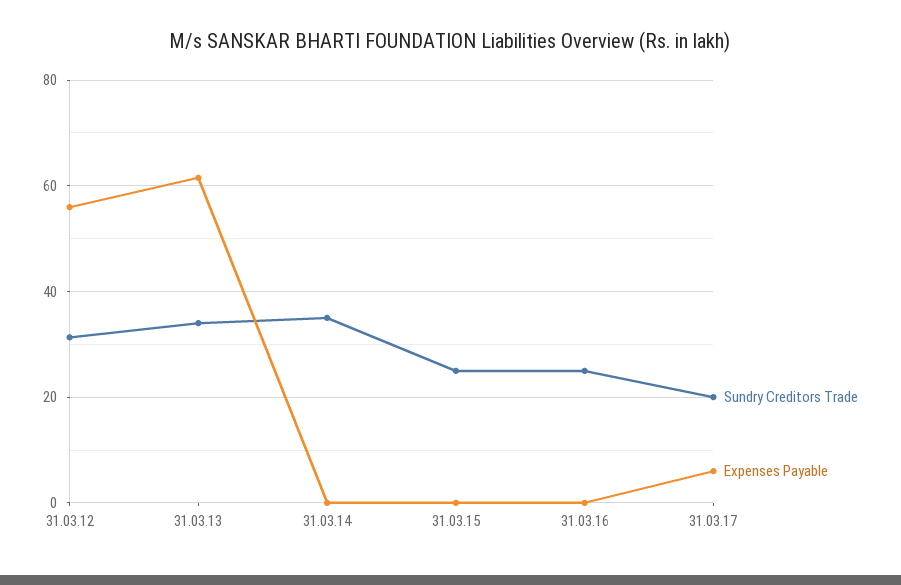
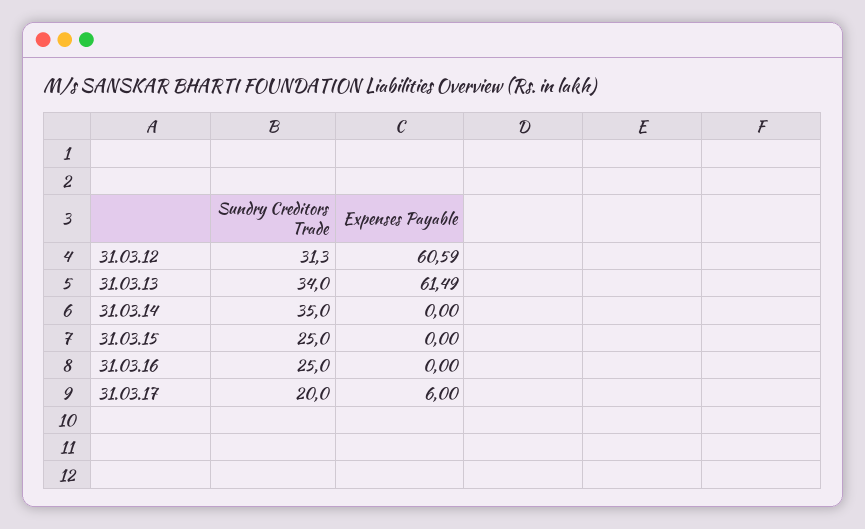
  {
    "Sundry Creditors Trade": {
      "31.03.12": 31.3,
      "31.03.13": 34,
      "31.03.14": 35,
      "31.03.15": 25,
      "31.03.16": 25,
      "31.03.17": 20
    },
    "Expenses Payable": {
-     "31.03.12": 56,
+     "31.03.12": 60.59,
      "31.03.13": 61.49,
      "31.03.14": 0,
      "31.03.15": 0,
      "31.03.16": 0,
      "31.03.17": 6
    }
  }

